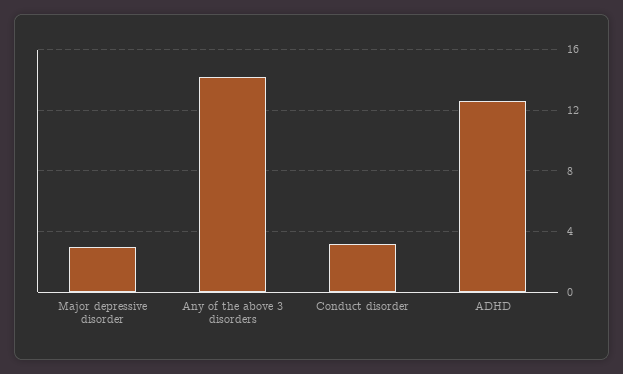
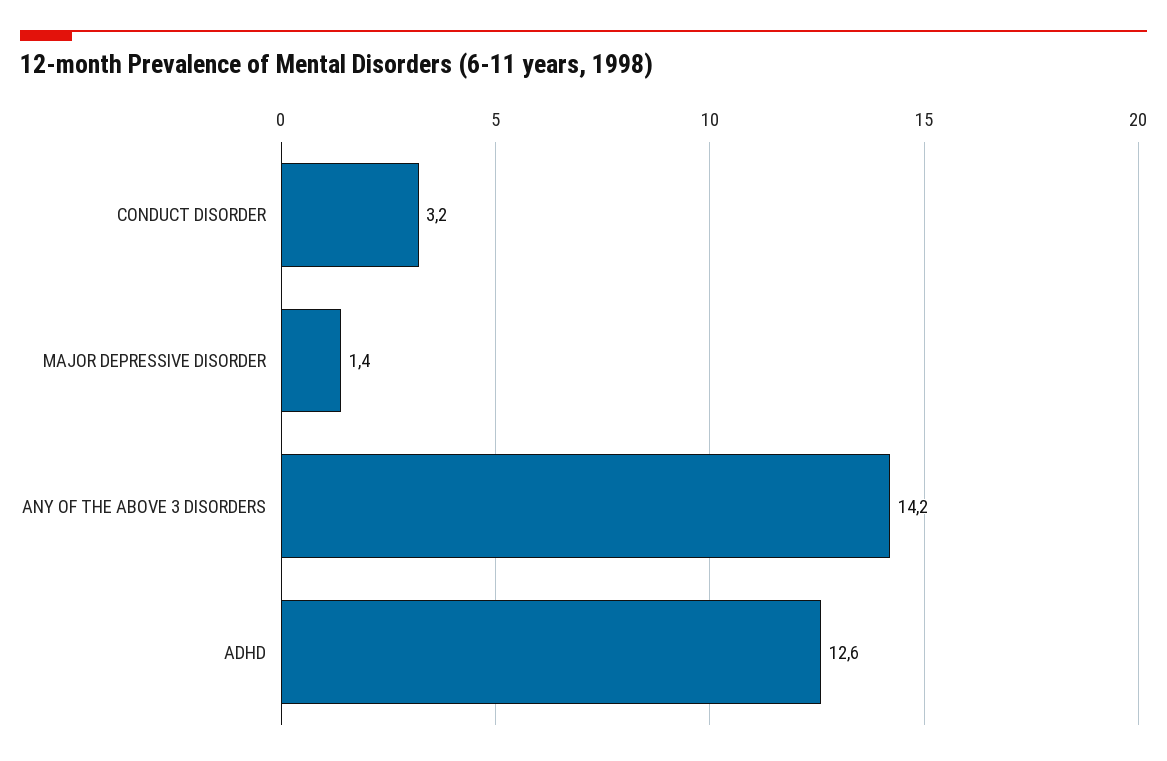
  {
-   "Major depressive disorder": 3,
+   "Major depressive disorder": 1.4,
    "Any of the above 3 disorders": 14.2,
    "Conduct disorder": 3.2,
    "ADHD": 12.6
  }

